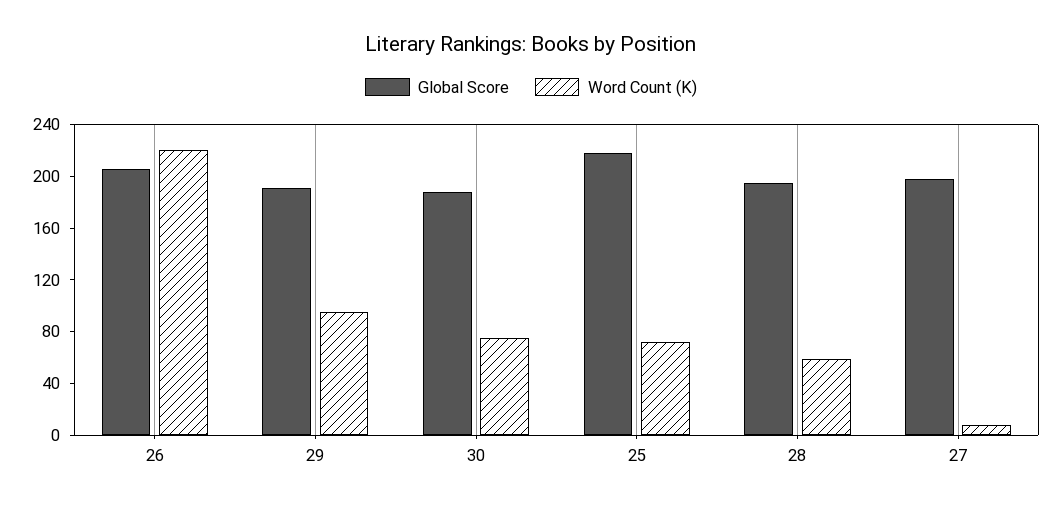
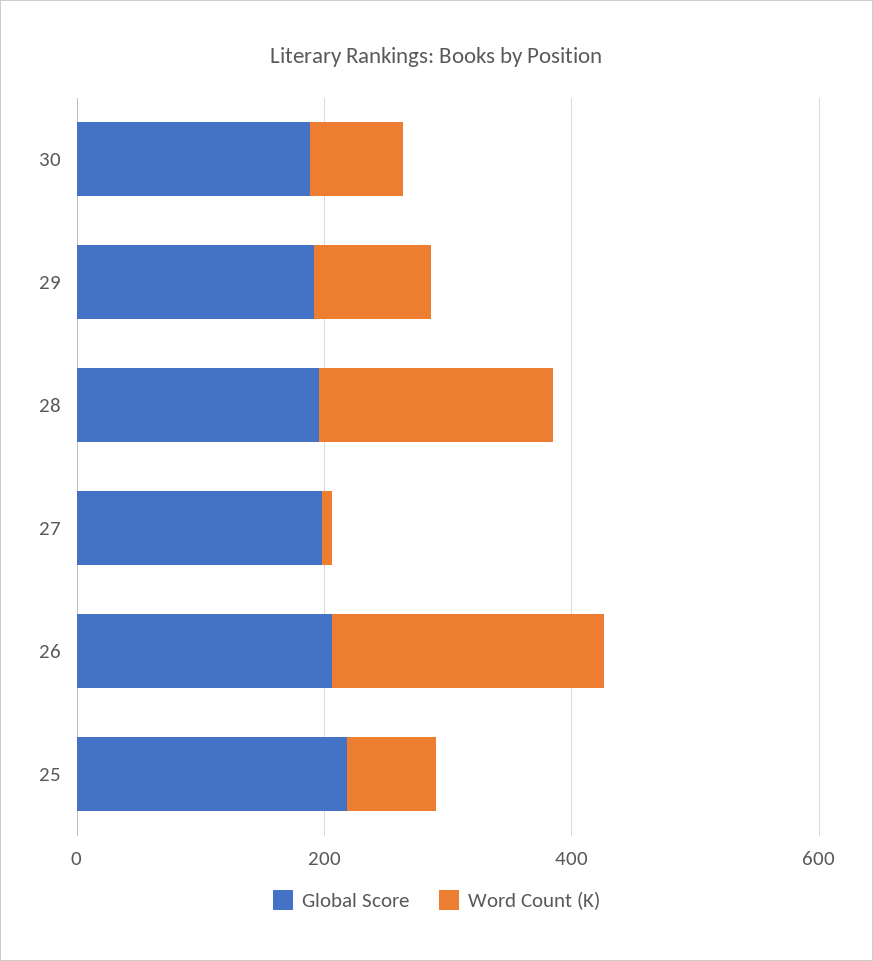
  {
    "Global Score": {
      "26": 210,
      "29": 190,
      "30": 190,
      "25": 220,
      "28": 200,
      "27": 200
    },
    "Word Count (K)": {
      "26": 220,
      "29": 100,
      "30": 80,
      "25": 70,
-     "28": 60,
+     "28": 200,
      "27": 10
    }
  }

